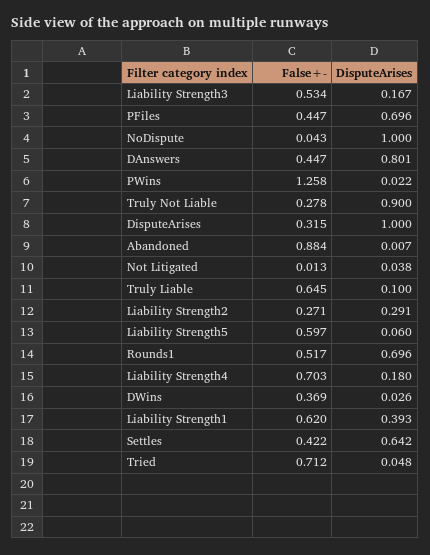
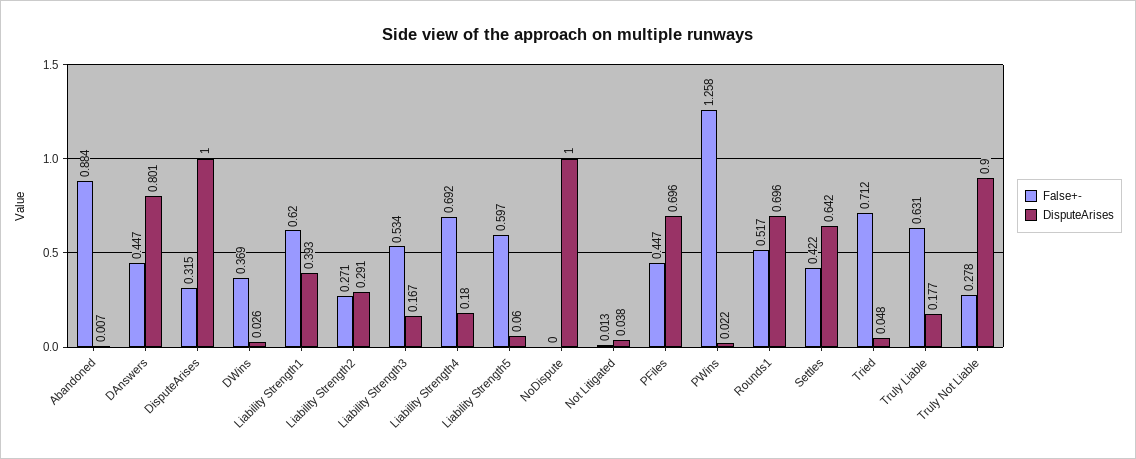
  {
    "False+-": {
      "Liability Strength3": 0.534,
      "PFiles": 0.447,
-     "NoDispute": 0.043,
+     "NoDispute": 0,
      "DAnswers": 0.447,
      "PWins": 1.258,
      "Truly Not Liable": 0.278,
      "DisputeArises": 0.315,
      "Abandoned": 0.884,
      "Not Litigated": 0.013,
-     "Truly Liable": 0.645,
+     "Truly Liable": 0.631,
      "Liability Strength2": 0.271,
      "Liability Strength5": 0.597,
      "Rounds1": 0.517,
-     "Liability Strength4": 0.703,
+     "Liability Strength4": 0.692,
      "DWins": 0.369,
      "Liability Strength1": 0.62,
      "Settles": 0.422,
      "Tried": 0.712
    },
    "DisputeArises": {
      "Liability Strength3": 0.167,
      "PFiles": 0.696,
      "NoDispute": 1,
      "DAnswers": 0.801,
      "PWins": 0.022,
      "Truly Not Liable": 0.9,
      "DisputeArises": 1,
      "Abandoned": 0.007,
      "Not Litigated": 0.038,
-     "Truly Liable": 0.1,
+     "Truly Liable": 0.177,
      "Liability Strength2": 0.291,
      "Liability Strength5": 0.06,
      "Rounds1": 0.696,
      "Liability Strength4": 0.18,
      "DWins": 0.026,
      "Liability Strength1": 0.393,
      "Settles": 0.642,
      "Tried": 0.048
    }
  }

